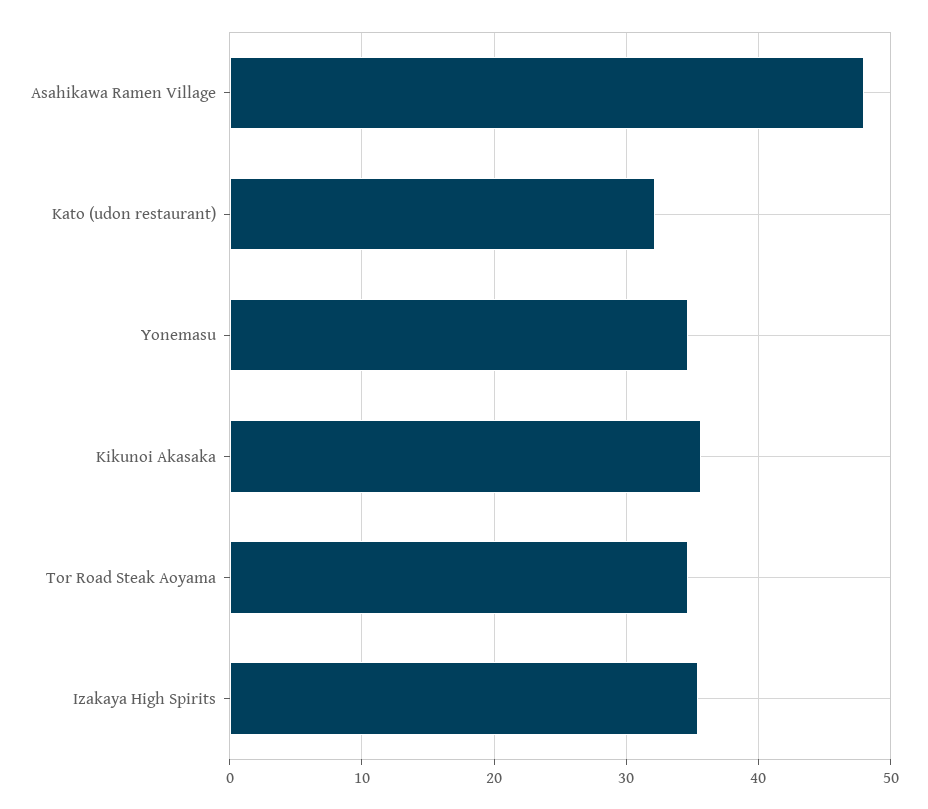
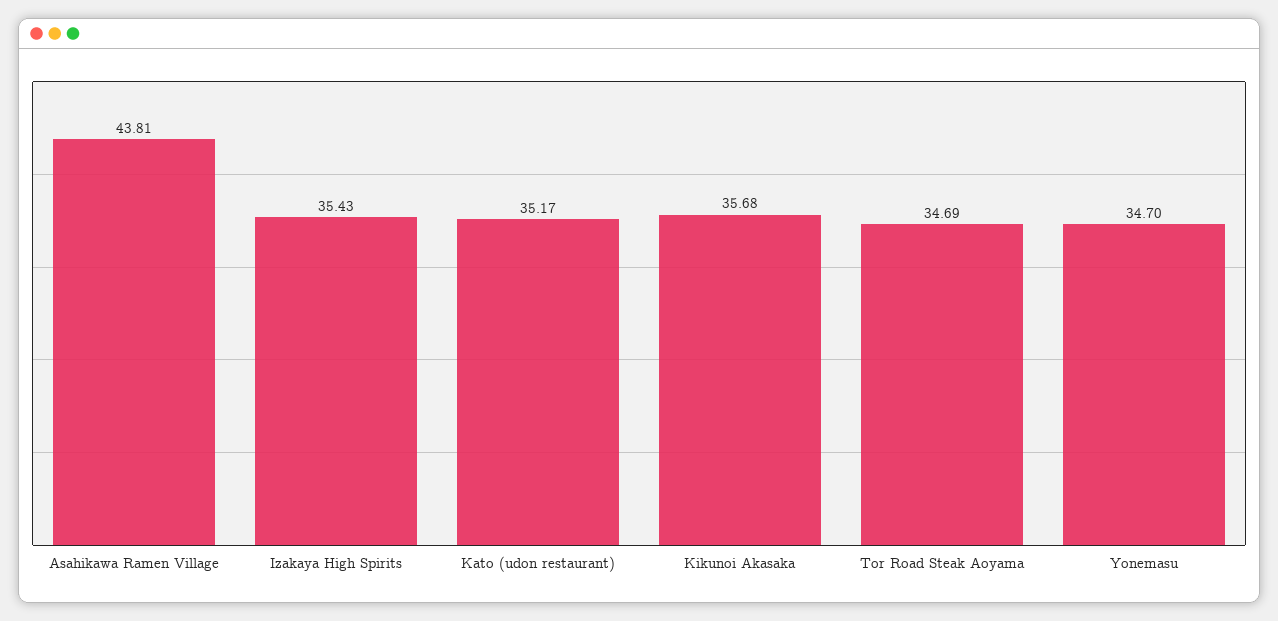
  {
-   "Asahikawa Ramen Village": 48,
+   "Asahikawa Ramen Village": 43.81,
-   "Kato (udon restaurant)": 32,
+   "Kato (udon restaurant)": 35.17,
    "Yonemasu": 34.7,
    "Kikunoi Akasaka": 35.68,
    "Tor Road Steak Aoyama": 34.69,
    "Izakaya High Spirits": 35.43
  }

